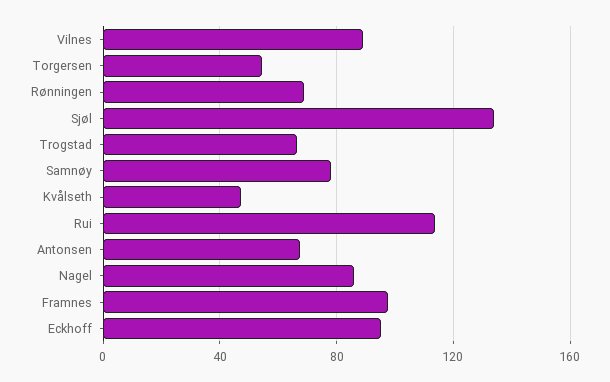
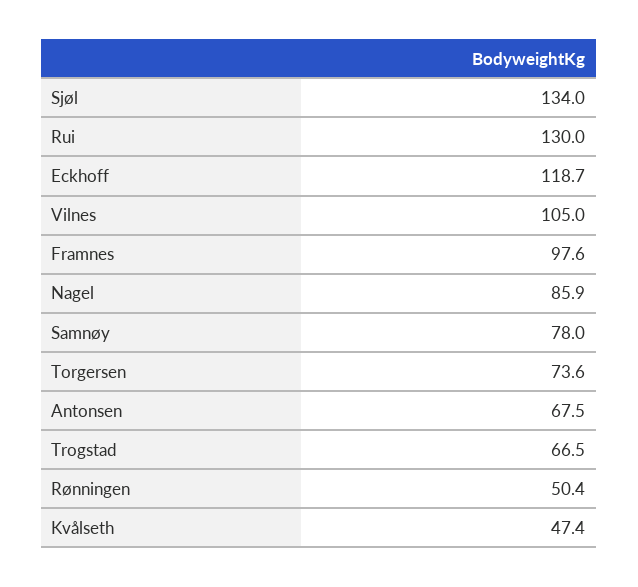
  {
-   "Vilnes": 90,
+   "Vilnes": 105,
-   "Torgersen": 55,
+   "Torgersen": 73.6,
-   "Rønningen": 70,
+   "Rønningen": 50.4,
    "Sjøl": 134,
    "Trogstad": 66.5,
    "Samnøy": 78,
    "Kvålseth": 47.4,
-   "Rui": 115,
+   "Rui": 130,
    "Antonsen": 67.5,
    "Nagel": 85.9,
    "Framnes": 97.6,
-   "Eckhoff": 95
+   "Eckhoff": 118.7
  }

